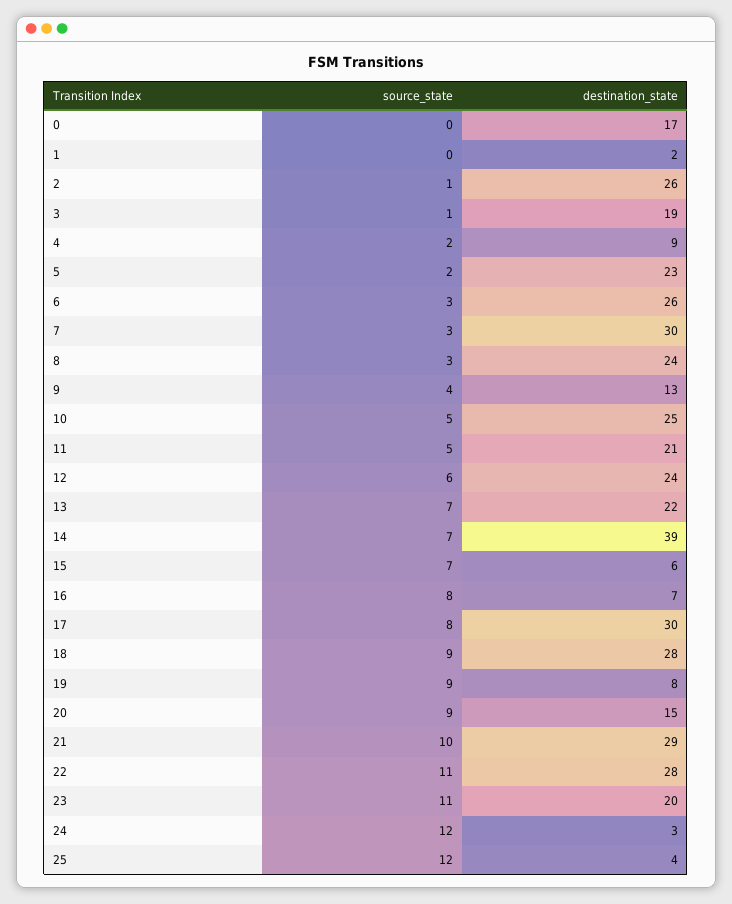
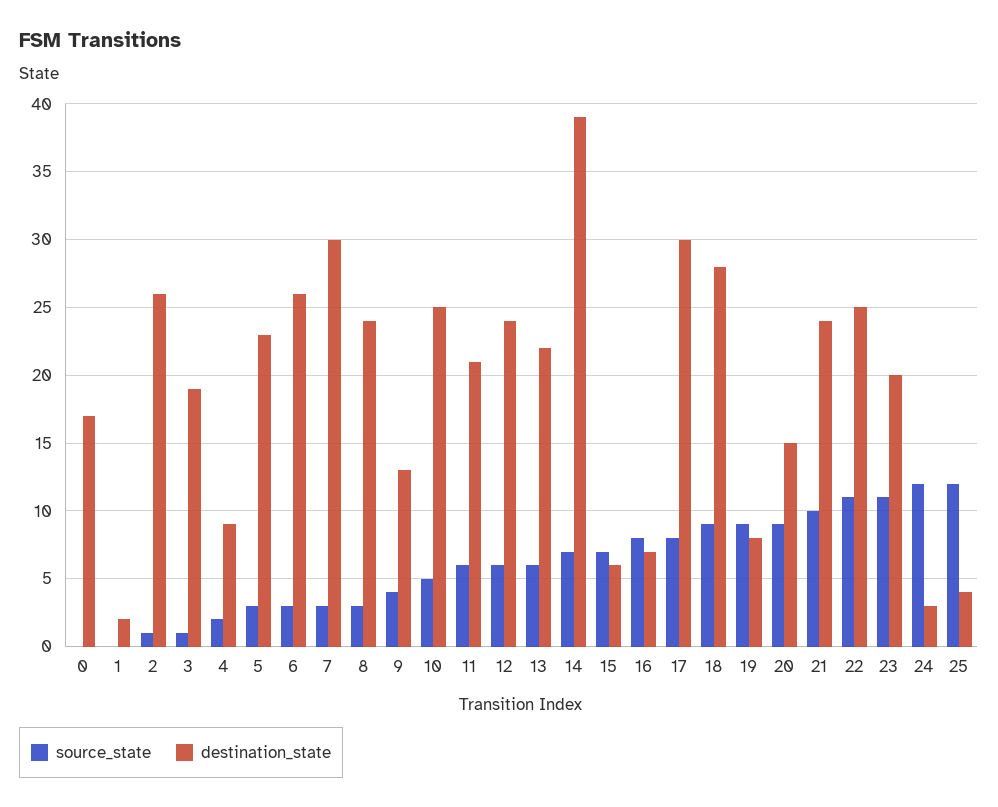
  {
    "source_state": {
      "0": 0,
      "1": 0,
      "2": 1,
      "3": 1,
      "4": 2,
-     "5": 2,
+     "5": 3,
      "6": 3,
      "7": 3,
      "8": 3,
      "9": 4,
      "10": 5,
-     "11": 5,
+     "11": 6,
      "12": 6,
-     "13": 7,
+     "13": 6,
      "14": 7,
      "15": 7,
      "16": 8,
      "17": 8,
      "18": 9,
      "19": 9,
      "20": 9,
      "21": 10,
      "22": 11,
      "23": 11,
      "24": 12,
      "25": 12
    },
    "destination_state": {
      "0": 17,
      "1": 2,
      "2": 26,
      "3": 19,
      "4": 9,
      "5": 23,
      "6": 26,
      "7": 30,
      "8": 24,
      "9": 13,
      "10": 25,
      "11": 21,
      "12": 24,
      "13": 22,
      "14": 39,
      "15": 6,
      "16": 7,
      "17": 30,
      "18": 28,
      "19": 8,
      "20": 15,
-     "21": 29,
+     "21": 24,
-     "22": 28,
+     "22": 25,
      "23": 20,
      "24": 3,
      "25": 4
    }
  }

